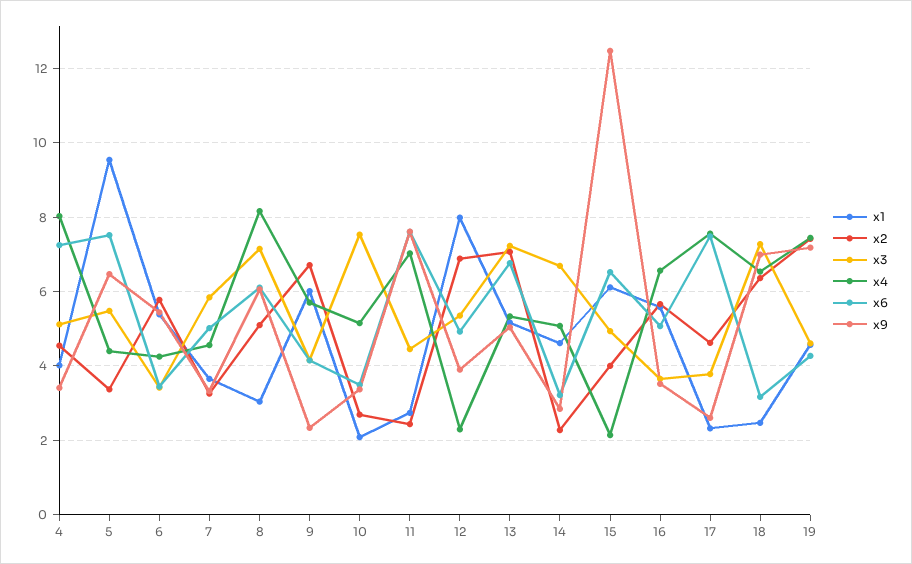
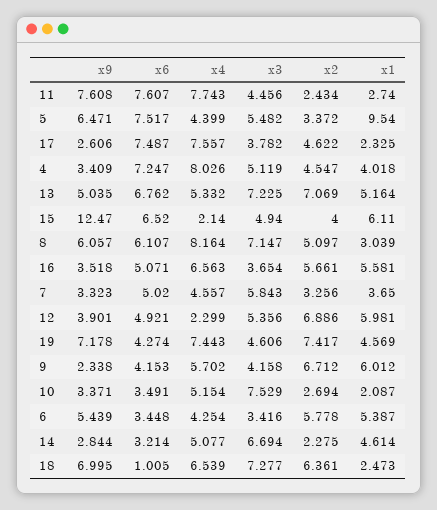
  {
    "x1": {
      "4": 4.018,
      "5": 9.54,
      "6": 5.387,
      "7": 3.65,
      "8": 3.039,
      "9": 6.012,
      "10": 2.087,
      "11": 2.74,
-     "12": 8,
+     "12": 5.981,
      "13": 5.164,
      "14": 4.614,
      "15": 6.11,
      "16": 5.581,
      "17": 2.325,
      "18": 2.473,
      "19": 4.569
    },
    "x2": {
      "4": 4.547,
      "5": 3.372,
      "6": 5.778,
      "7": 3.256,
      "8": 5.097,
      "9": 6.712,
      "10": 2.694,
      "11": 2.434,
      "12": 6.886,
      "13": 7.069,
      "14": 2.275,
      "15": 4,
      "16": 5.661,
      "17": 4.622,
      "18": 6.361,
      "19": 7.417
    },
    "x3": {
      "4": 5.119,
      "5": 5.482,
      "6": 3.416,
      "7": 5.843,
      "8": 7.147,
      "9": 4.158,
      "10": 7.529,
      "11": 4.456,
      "12": 5.356,
      "13": 7.225,
      "14": 6.694,
      "15": 4.94,
      "16": 3.654,
      "17": 3.782,
      "18": 7.277,
      "19": 4.606
    },
    "x4": {
      "4": 8.026,
      "5": 4.399,
      "6": 4.254,
      "7": 4.557,
      "8": 8.164,
      "9": 5.702,
      "10": 5.154,
-     "11": 7,
+     "11": 7.743,
      "12": 2.299,
      "13": 5.332,
      "14": 5.077,
      "15": 2.14,
      "16": 6.563,
      "17": 7.557,
      "18": 6.539,
      "19": 7.443
    },
    "x6": {
      "4": 7.247,
      "5": 7.517,
      "6": 3.448,
      "7": 5.02,
      "8": 6.107,
      "9": 4.153,
      "10": 3.491,
      "11": 7.607,
      "12": 4.921,
      "13": 6.762,
      "14": 3.214,
      "15": 6.52,
      "16": 5.071,
      "17": 7.487,
-     "18": 3.2,
+     "18": 1.005,
      "19": 4.274
    },
    "x9": {
      "4": 3.409,
      "5": 6.471,
      "6": 5.439,
      "7": 3.323,
      "8": 6.057,
      "9": 2.338,
      "10": 3.371,
      "11": 7.608,
      "12": 3.901,
      "13": 5.035,
      "14": 2.844,
      "15": 12.47,
      "16": 3.518,
      "17": 2.606,
      "18": 6.995,
      "19": 7.178
    }
  }

